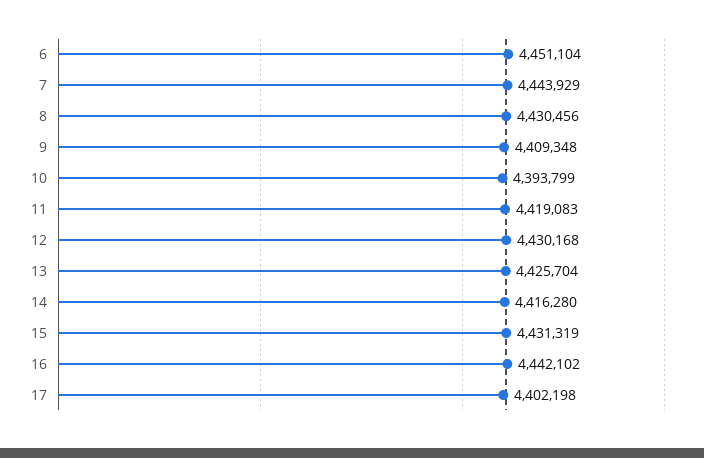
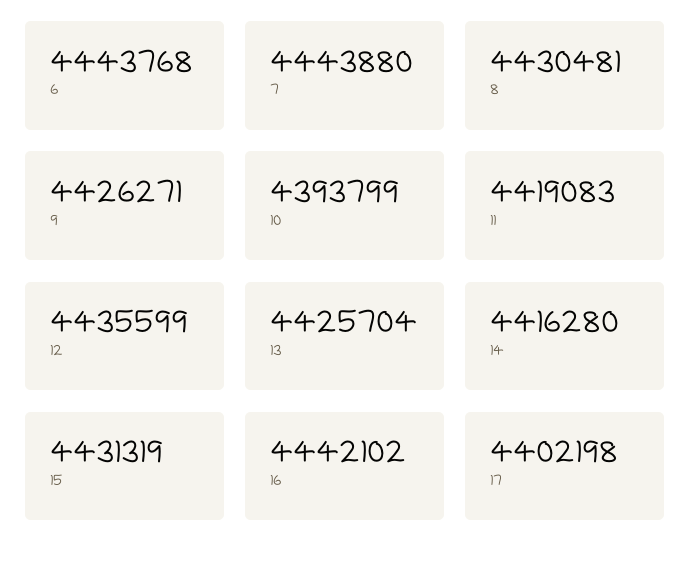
  {
-   "6": 4451104,
+   "6": 4443768,
-   "7": 4443929,
+   "7": 4443880,
-   "8": 4430456,
+   "8": 4430481,
-   "9": 4409348,
+   "9": 4426271,
    "10": 4393799,
    "11": 4419083,
-   "12": 4430168,
+   "12": 4435599,
    "13": 4425704,
    "14": 4416280,
    "15": 4431319,
    "16": 4442102,
    "17": 4402198
  }

